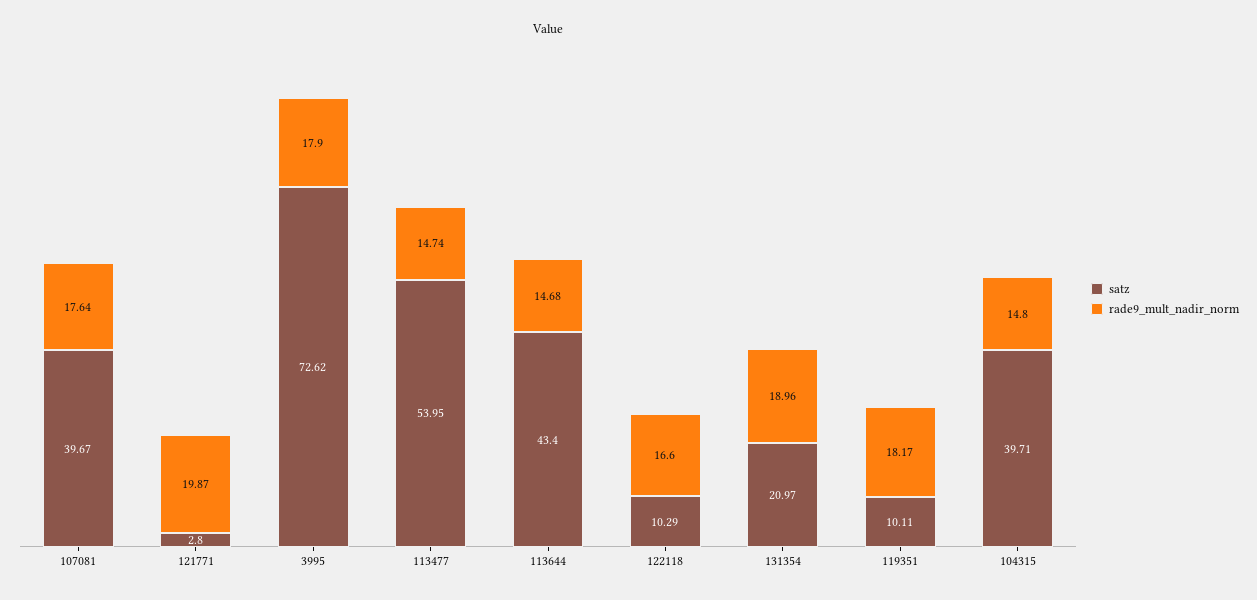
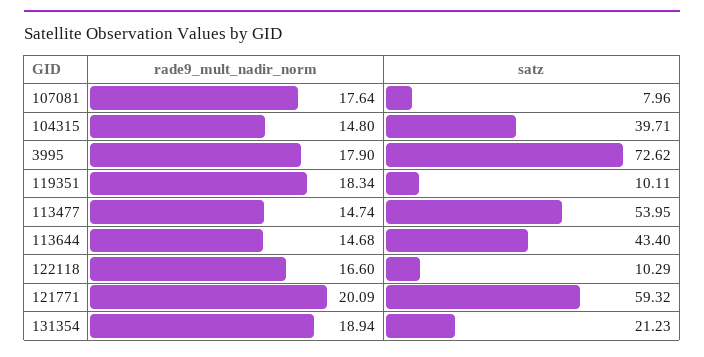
  {
    "satz": {
-     "107081": 39.67,
+     "107081": 7.96,
-     "121771": 2.8,
+     "121771": 59.32,
      "3995": 72.62,
      "113477": 53.95,
      "113644": 43.4,
      "122118": 10.29,
-     "131354": 20.97,
+     "131354": 21.23,
      "119351": 10.11,
      "104315": 39.71
    },
    "rade9_mult_nadir_norm": {
      "107081": 17.64,
-     "121771": 19.87,
+     "121771": 20.09,
      "3995": 17.9,
      "113477": 14.74,
      "113644": 14.68,
      "122118": 16.6,
-     "131354": 18.96,
+     "131354": 18.94,
-     "119351": 18.17,
+     "119351": 18.34,
      "104315": 14.8
    }
  }

